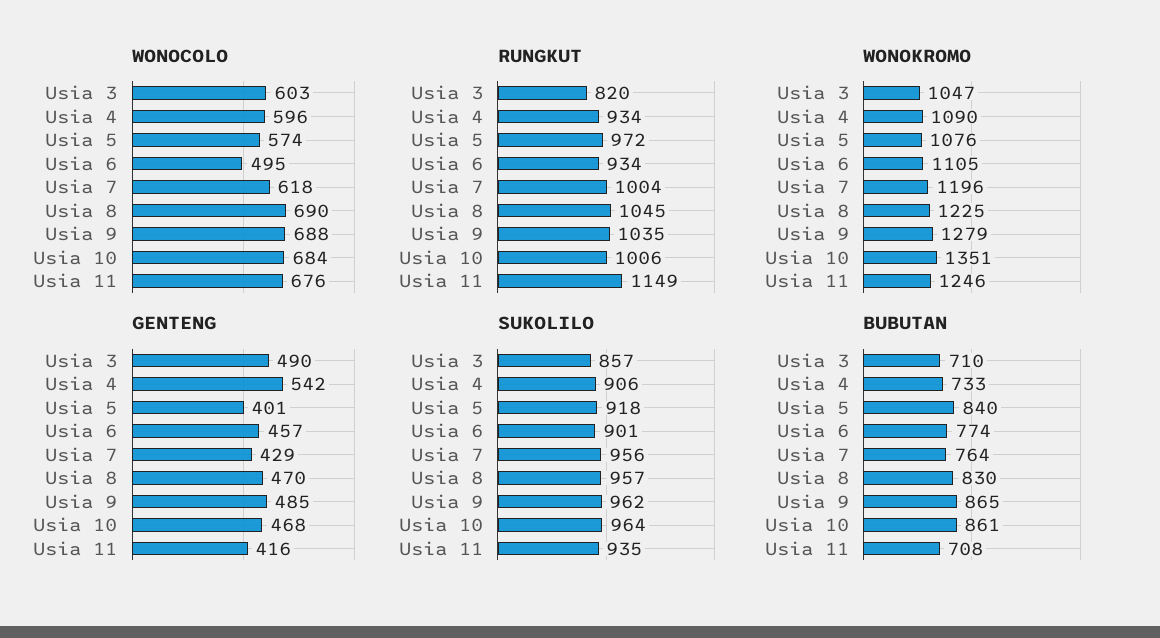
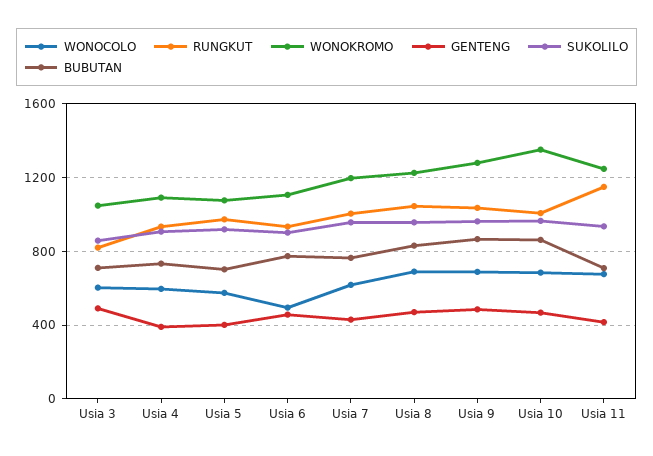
  {
    "WONOCOLO": {
      "Usia 3": 603,
      "Usia 4": 596,
      "Usia 5": 574,
      "Usia 6": 495,
      "Usia 7": 618,
      "Usia 8": 690,
      "Usia 9": 688,
      "Usia 10": 684,
      "Usia 11": 676
    },
    "RUNGKUT": {
      "Usia 3": 820,
      "Usia 4": 934,
      "Usia 5": 972,
      "Usia 6": 934,
      "Usia 7": 1004,
      "Usia 8": 1045,
      "Usia 9": 1035,
      "Usia 10": 1006,
      "Usia 11": 1149
    },
    "WONOKROMO": {
      "Usia 3": 1047,
      "Usia 4": 1090,
      "Usia 5": 1076,
      "Usia 6": 1105,
      "Usia 7": 1196,
      "Usia 8": 1225,
      "Usia 9": 1279,
      "Usia 10": 1351,
      "Usia 11": 1246
    },
    "GENTENG": {
      "Usia 3": 490,
-     "Usia 4": 542,
+     "Usia 4": 400,
      "Usia 5": 401,
      "Usia 6": 457,
      "Usia 7": 429,
      "Usia 8": 470,
      "Usia 9": 485,
      "Usia 10": 468,
      "Usia 11": 416
    },
    "SUKOLILO": {
      "Usia 3": 857,
      "Usia 4": 906,
      "Usia 5": 918,
      "Usia 6": 901,
      "Usia 7": 956,
      "Usia 8": 957,
      "Usia 9": 962,
      "Usia 10": 964,
      "Usia 11": 935
    },
    "BUBUTAN": {
      "Usia 3": 710,
      "Usia 4": 733,
-     "Usia 5": 840,
+     "Usia 5": 700,
      "Usia 6": 774,
      "Usia 7": 764,
      "Usia 8": 830,
      "Usia 9": 865,
      "Usia 10": 861,
      "Usia 11": 708
    }
  }

